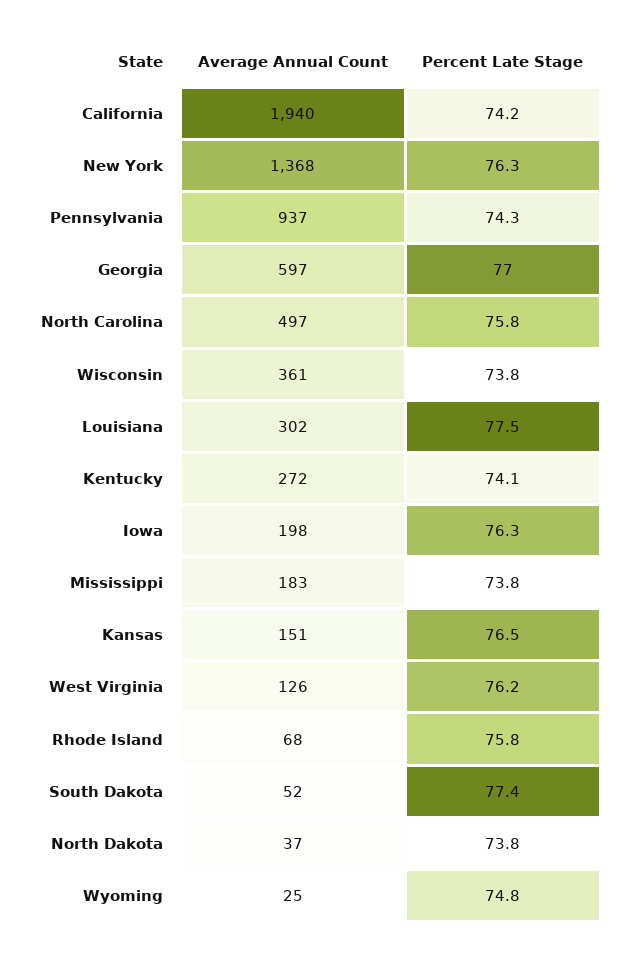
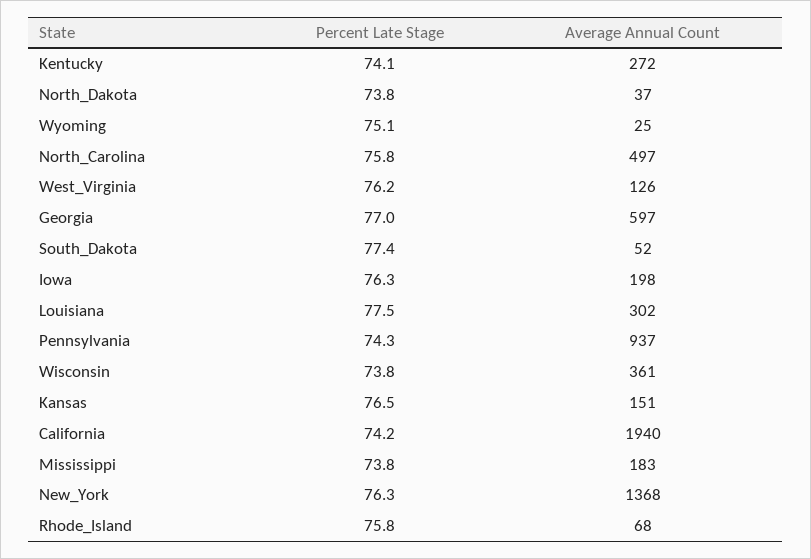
  {
    "Average Annual Count": {
      "California": 1940,
      "New York": 1368,
      "Pennsylvania": 937,
      "Georgia": 597,
      "North Carolina": 497,
      "Wisconsin": 361,
      "Louisiana": 302,
      "Kentucky": 272,
      "Iowa": 198,
      "Mississippi": 183,
      "Kansas": 151,
      "West Virginia": 126,
      "Rhode Island": 68,
      "South Dakota": 52,
      "North Dakota": 37,
      "Wyoming": 25
    },
    "Percent Late Stage": {
      "California": 74.2,
      "New York": 76.3,
      "Pennsylvania": 74.3,
      "Georgia": 77,
      "North Carolina": 75.8,
      "Wisconsin": 73.8,
      "Louisiana": 77.5,
      "Kentucky": 74.1,
      "Iowa": 76.3,
      "Mississippi": 73.8,
      "Kansas": 76.5,
      "West Virginia": 76.2,
      "Rhode Island": 75.8,
      "South Dakota": 77.4,
      "North Dakota": 73.8,
-     "Wyoming": 74.8
+     "Wyoming": 75.1
    }
  }

